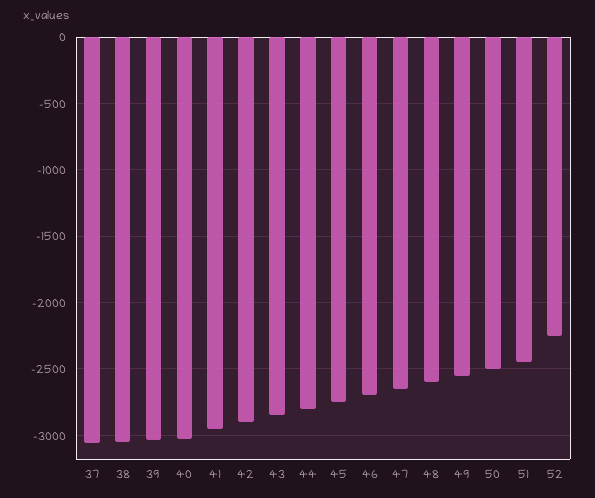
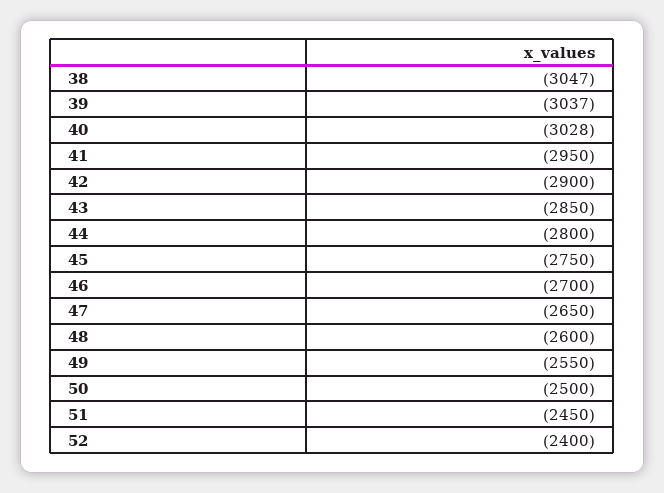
  {
-   "37": -3050,
    "38": -3047,
    "39": -3037,
    "40": -3028,
    "41": -2950,
    "42": -2900,
    "43": -2850,
    "44": -2800,
    "45": -2750,
    "46": -2700,
    "47": -2650,
    "48": -2600,
    "49": -2550,
    "50": -2500,
    "51": -2450,
-   "52": -2250
+   "52": -2400
  }

